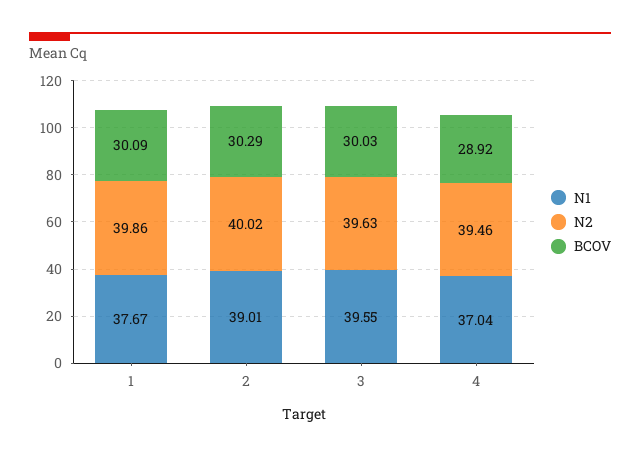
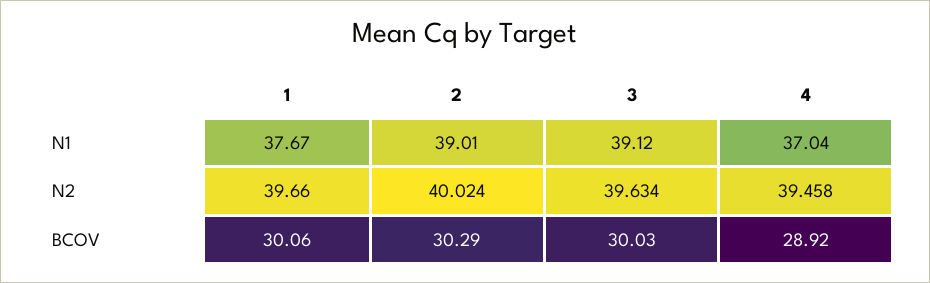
  {
    "N1": {
      "1": 37.67,
      "2": 39.01,
-     "3": 39.55,
+     "3": 39.12,
      "4": 37.04
    },
    "N2": {
-     "1": 39.86,
+     "1": 39.66,
      "2": 40.024,
      "3": 39.634,
      "4": 39.458
    },
    "BCOV": {
-     "1": 30.09,
+     "1": 30.06,
      "2": 30.29,
      "3": 30.03,
      "4": 28.92
    }
  }

